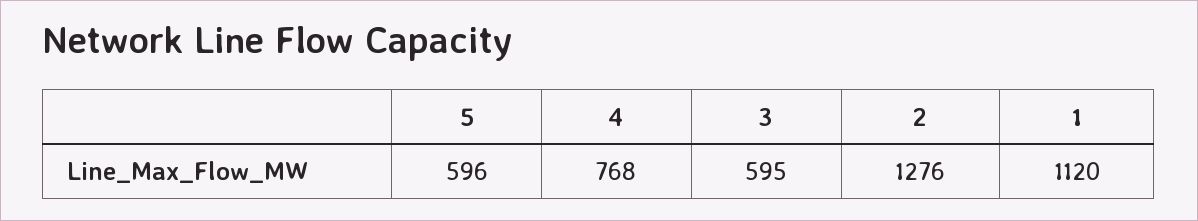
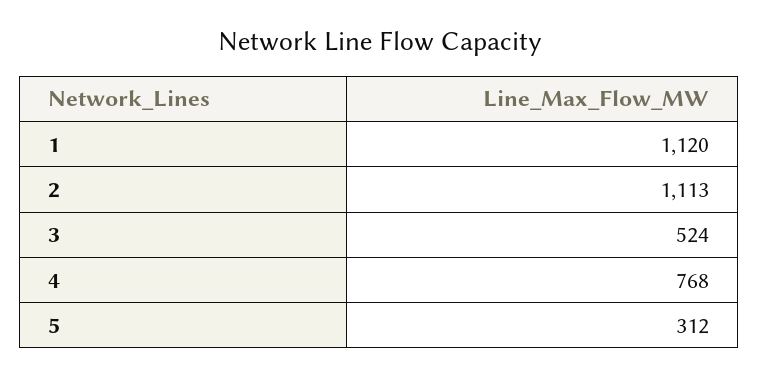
  {
-   "5": 596,
+   "5": 312,
    "4": 768,
-   "3": 595,
+   "3": 524,
-   "2": 1276,
+   "2": 1113,
    "1": 1120
  }

